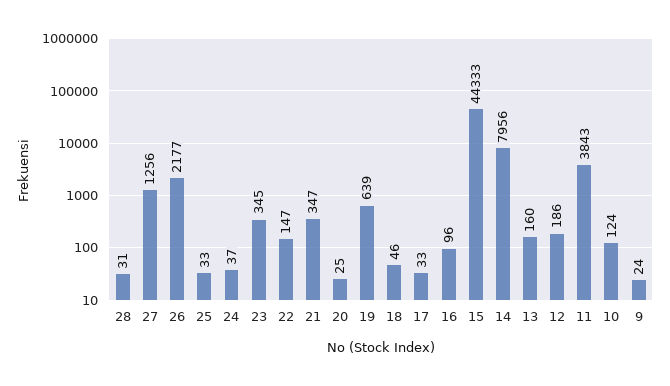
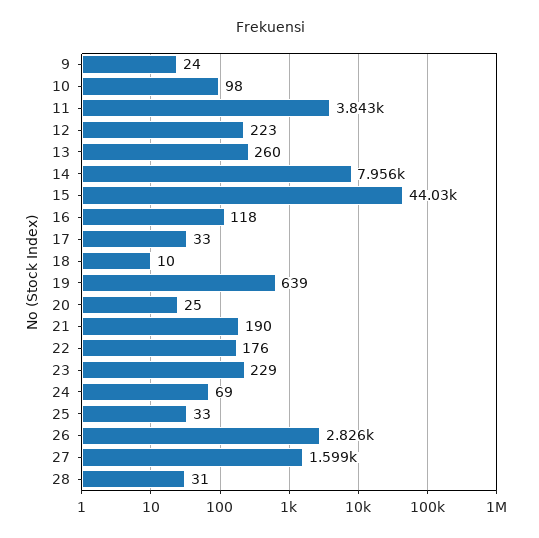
  {
    "28": 31,
-   "27": 1256,
+   "27": 1599,
-   "26": 2177,
+   "26": 2826,
    "25": 33,
-   "24": 37,
+   "24": 69,
-   "23": 345,
+   "23": 229,
-   "22": 147,
+   "22": 176,
-   "21": 347,
+   "21": 190,
    "20": 25,
    "19": 639,
-   "18": 46,
+   "18": 10,
    "17": 33,
-   "16": 96,
+   "16": 118,
-   "15": 44333,
+   "15": 44030,
    "14": 7956,
-   "13": 160,
+   "13": 260,
-   "12": 186,
+   "12": 223,
    "11": 3843,
-   "10": 124,
+   "10": 98,
    "9": 24
  }

